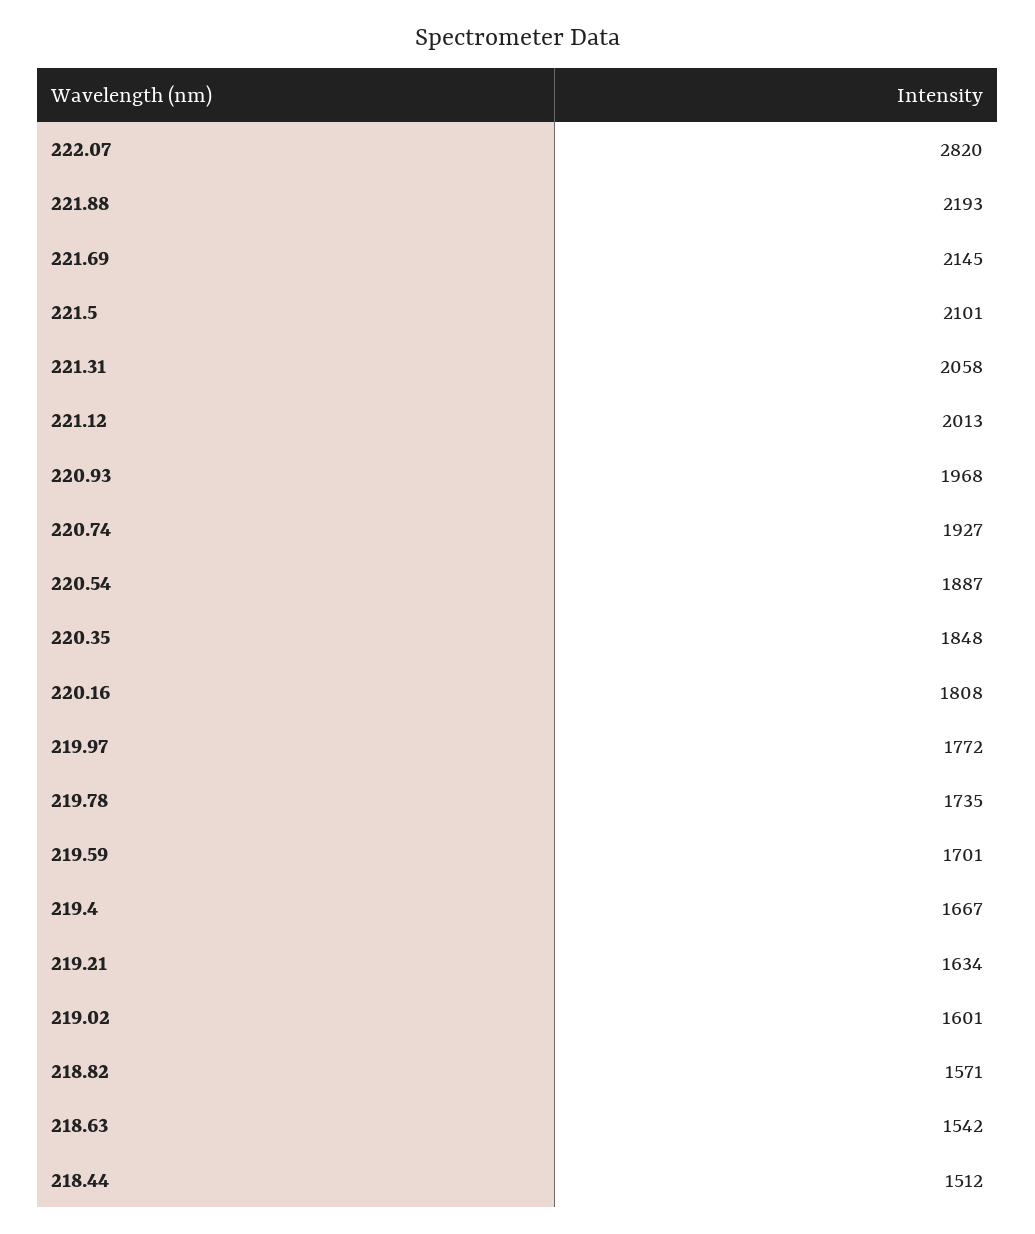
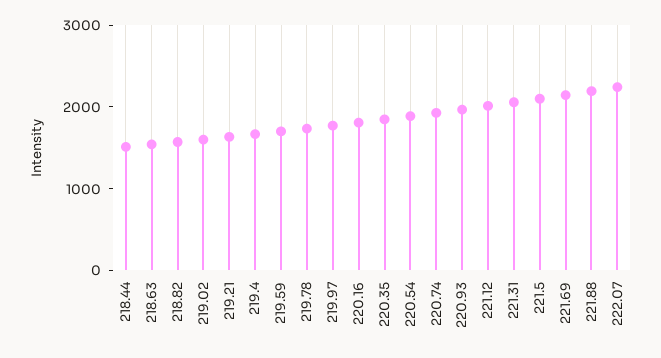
  {
-   "222.07": 2820,
+   "222.07": 2200,
    "221.88": 2193,
    "221.69": 2145,
    "221.5": 2101,
    "221.31": 2058,
    "221.12": 2013,
    "220.93": 1968,
    "220.74": 1927,
    "220.54": 1887,
    "220.35": 1848,
    "220.16": 1808,
    "219.97": 1772,
    "219.78": 1735,
    "219.59": 1701,
    "219.4": 1667,
    "219.21": 1634,
    "219.02": 1601,
    "218.82": 1571,
    "218.63": 1542,
    "218.44": 1512
  }

